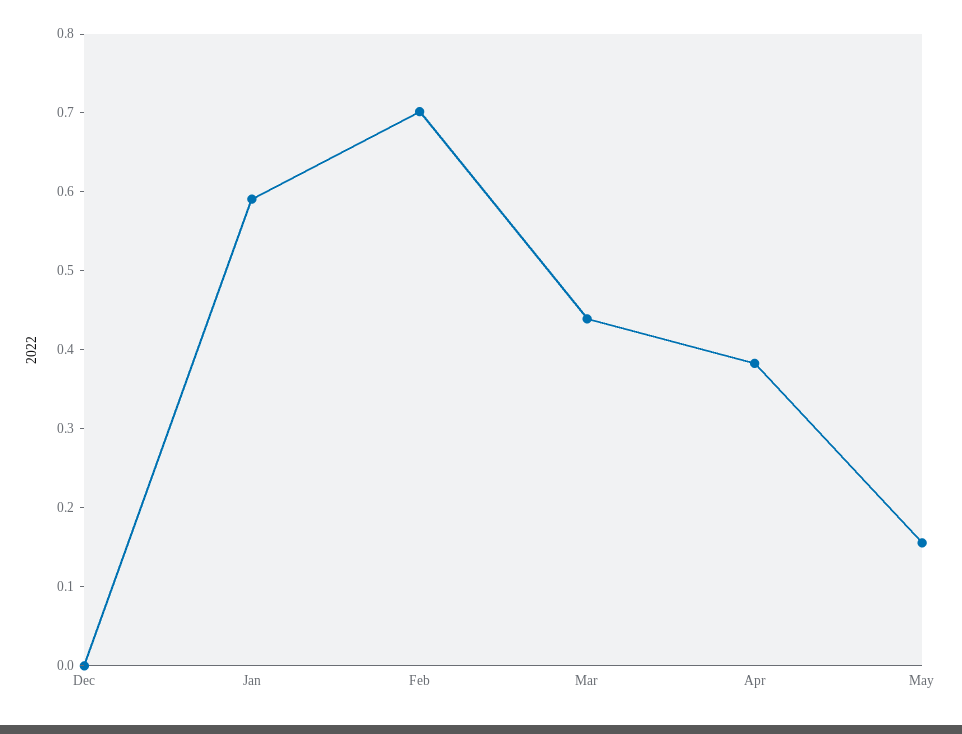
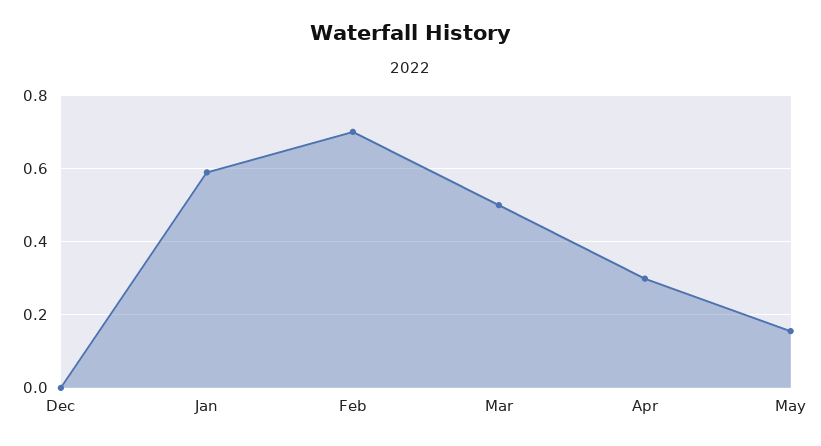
  {
    "Dec": 0,
    "Jan": 0.6,
    "Feb": 0.7,
-   "Mar": 0.44,
+   "Mar": 0.5,
-   "Apr": 0.38,
+   "Apr": 0.3,
    "May": 0.16
  }

